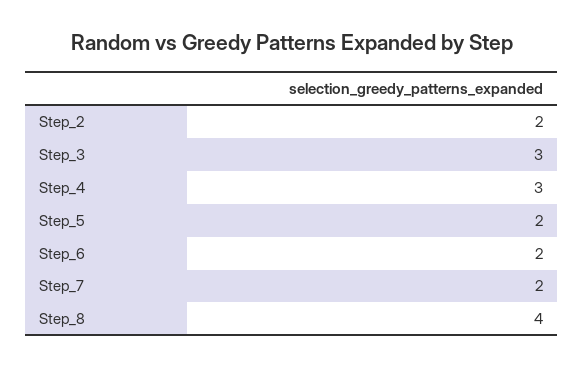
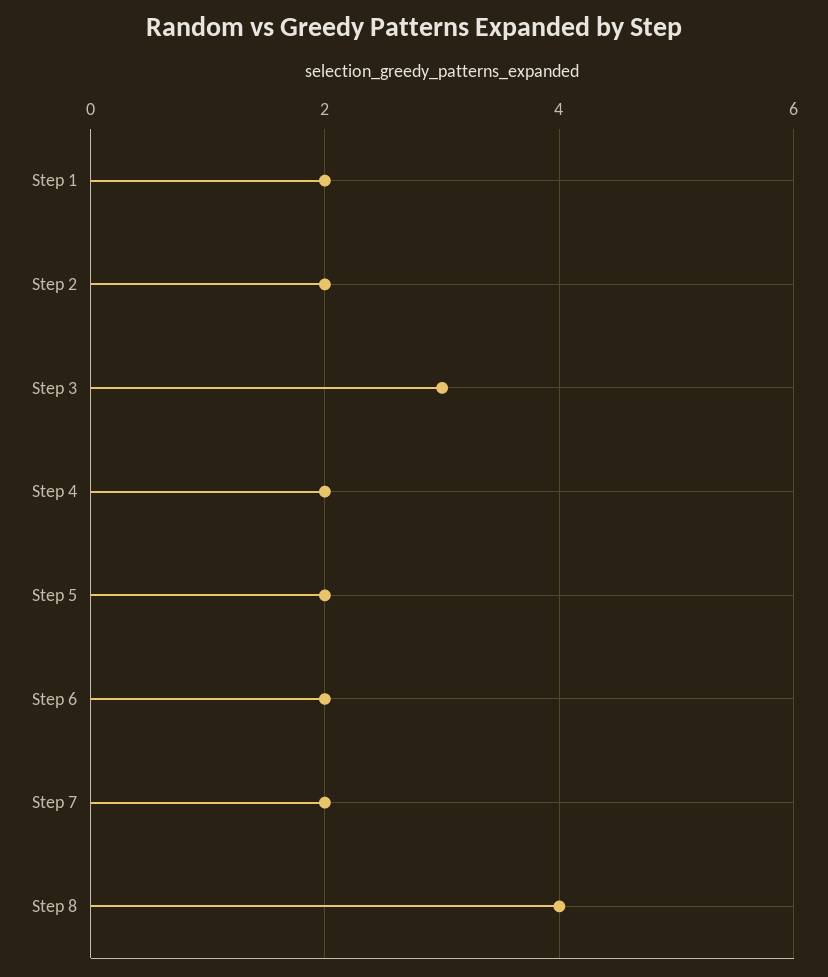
  {
    "Step_2": 2,
    "Step_3": 3,
-   "Step_4": 3,
+   "Step_4": 2,
    "Step_5": 2,
    "Step_6": 2,
    "Step_7": 2,
-   "Step_8": 4
+   "Step_8": 4,
+   "Step 1": 2
  }

